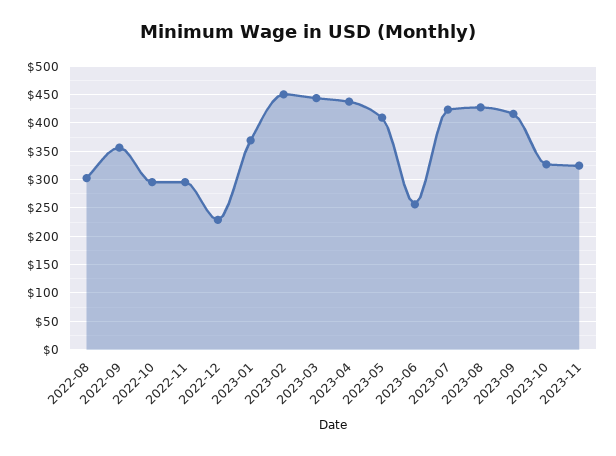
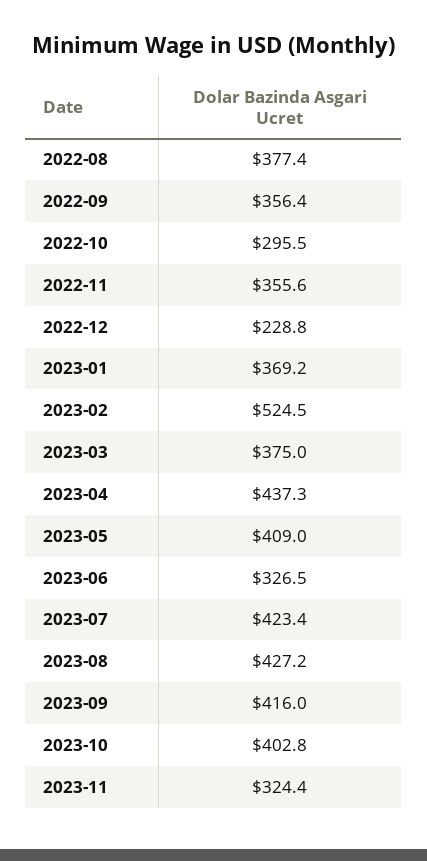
  {
-   "2022-08": 300,
+   "2022-08": 377.4,
    "2022-09": 356.4,
    "2022-10": 295.5,
-   "2022-11": 300,
+   "2022-11": 355.6,
    "2022-12": 228.8,
    "2023-01": 369.2,
-   "2023-02": 450,
+   "2023-02": 524.5,
-   "2023-03": 450,
+   "2023-03": 375,
    "2023-04": 437.3,
    "2023-05": 409,
-   "2023-06": 250,
+   "2023-06": 326.5,
    "2023-07": 423.4,
    "2023-08": 427.2,
    "2023-09": 416,
-   "2023-10": 325,
+   "2023-10": 402.8,
    "2023-11": 324.4
  }

